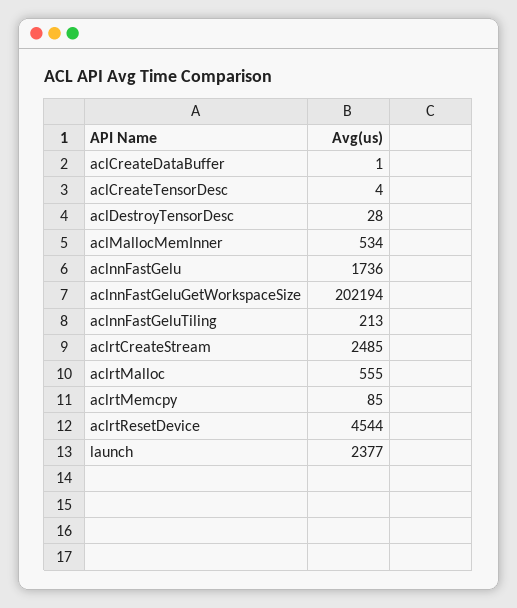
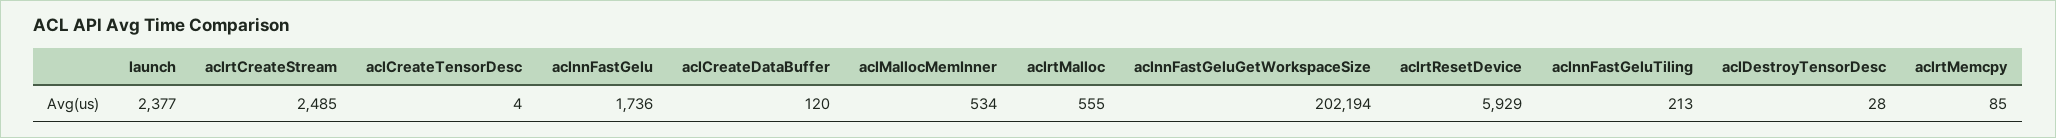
  {
-   "aclCreateDataBuffer": 1,
+   "aclCreateDataBuffer": 120,
    "aclCreateTensorDesc": 4,
    "aclDestroyTensorDesc": 28,
    "aclMallocMemInner": 534,
    "aclnnFastGelu": 1736,
    "aclnnFastGeluGetWorkspaceSize": 202194,
    "aclnnFastGeluTiling": 213,
    "aclrtCreateStream": 2485,
    "aclrtMalloc": 555,
    "aclrtMemcpy": 85,
-   "aclrtResetDevice": 4544,
+   "aclrtResetDevice": 5929,
    "launch": 2377
  }

